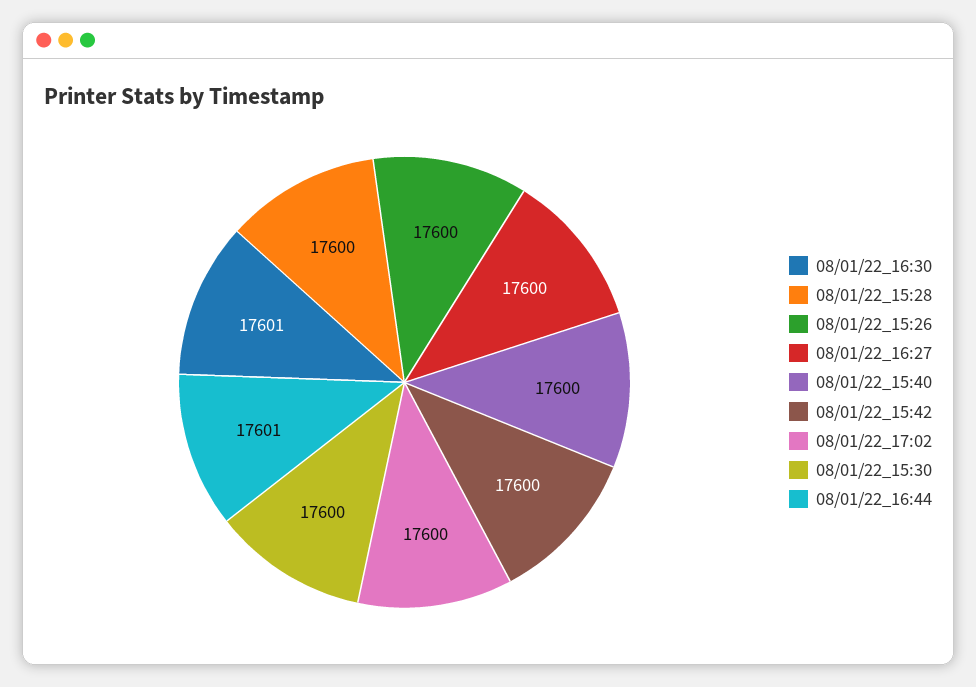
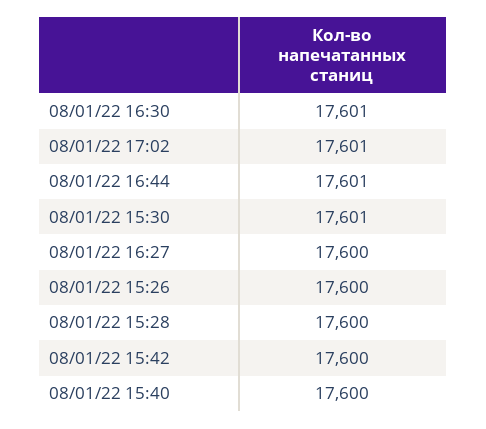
  {
    "08/01/22_16:30": 17601,
    "08/01/22_15:28": 17600,
    "08/01/22_15:26": 17600,
    "08/01/22_16:27": 17600,
    "08/01/22_15:40": 17600,
    "08/01/22_15:42": 17600,
-   "08/01/22_17:02": 17600,
+   "08/01/22_17:02": 17601,
-   "08/01/22_15:30": 17600,
+   "08/01/22_15:30": 17601,
    "08/01/22_16:44": 17601
  }

